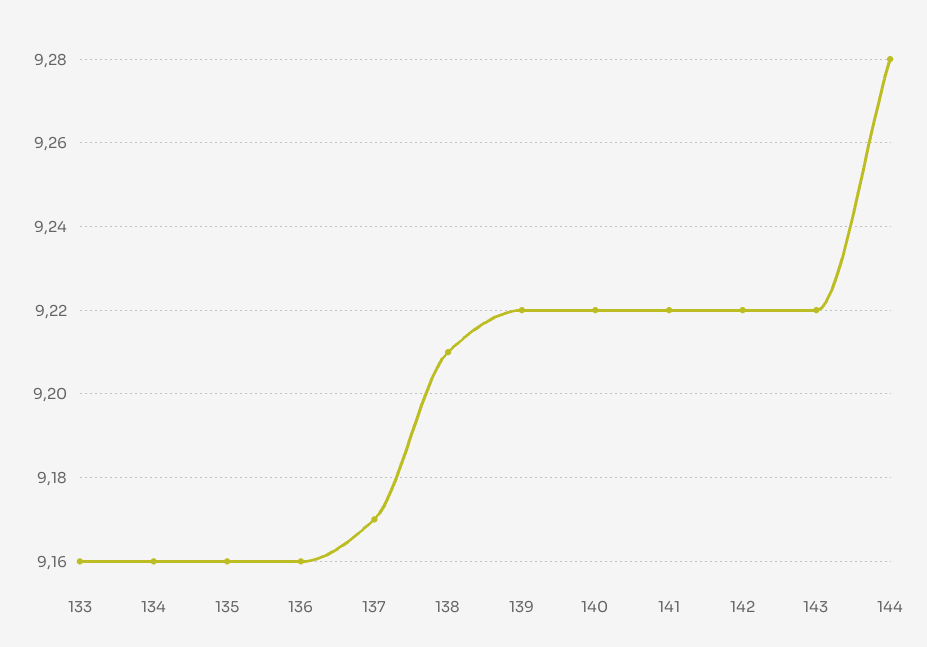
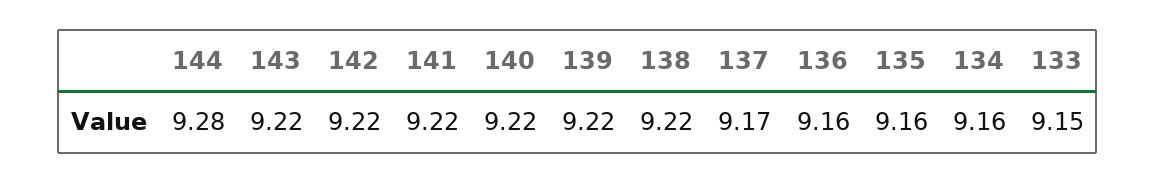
  {
-   "133": 9.16,
+   "133": 9.15,
    "134": 9.16,
    "135": 9.16,
    "136": 9.16,
    "137": 9.17,
-   "138": 9.21,
+   "138": 9.22,
    "139": 9.22,
    "140": 9.22,
    "141": 9.22,
    "142": 9.22,
    "143": 9.22,
    "144": 9.28
  }

